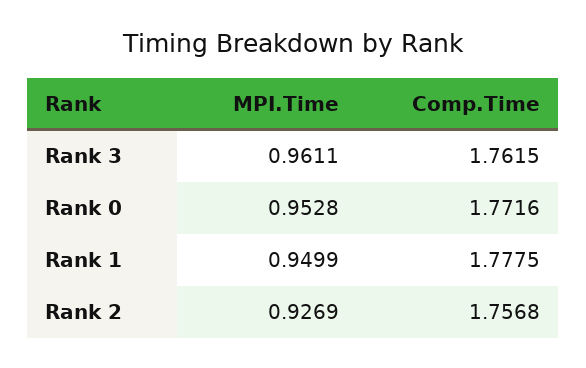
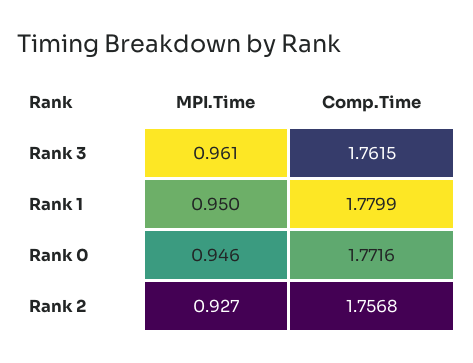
  {
    "MPI.Time": {
      "Rank 3": 0.9611,
-     "Rank 0": 0.9528,
+     "Rank 0": 0.946,
      "Rank 1": 0.9499,
      "Rank 2": 0.9269
    },
    "Comp.Time": {
      "Rank 3": 1.7615,
      "Rank 0": 1.7716,
-     "Rank 1": 1.7775,
+     "Rank 1": 1.7799,
      "Rank 2": 1.7568
    }
  }

